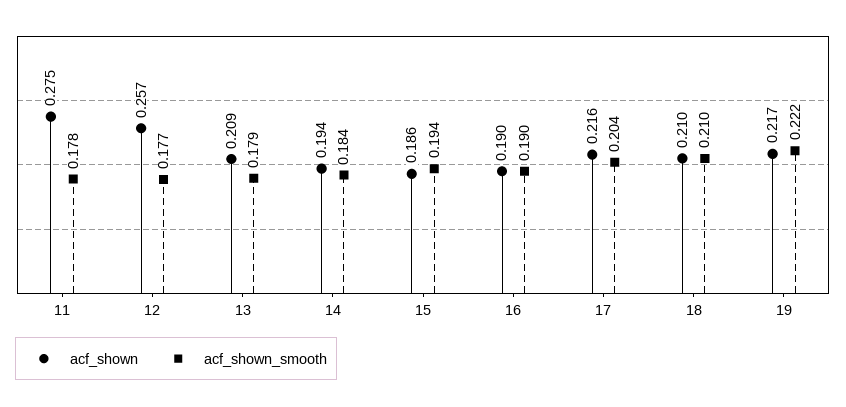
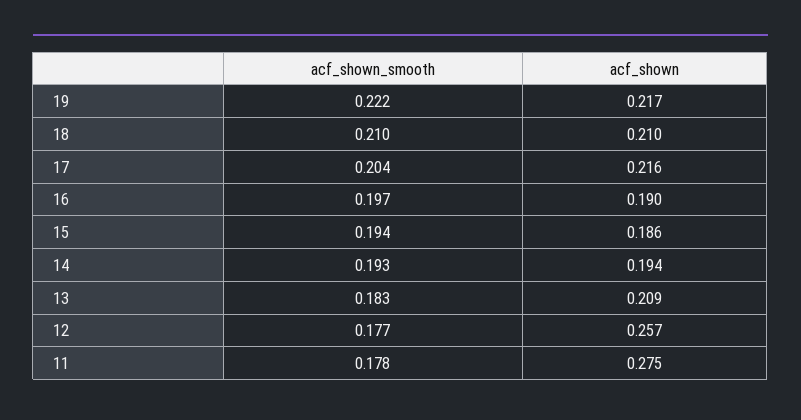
  {
    "acf_shown": {
      "11": 0.275,
      "12": 0.257,
      "13": 0.209,
      "14": 0.194,
      "15": 0.186,
      "16": 0.19,
      "17": 0.216,
      "18": 0.21,
      "19": 0.217
    },
    "acf_shown_smooth": {
      "11": 0.178,
      "12": 0.177,
-     "13": 0.179,
+     "13": 0.183,
-     "14": 0.184,
+     "14": 0.193,
      "15": 0.194,
-     "16": 0.19,
+     "16": 0.197,
      "17": 0.204,
      "18": 0.21,
      "19": 0.222
    }
  }

